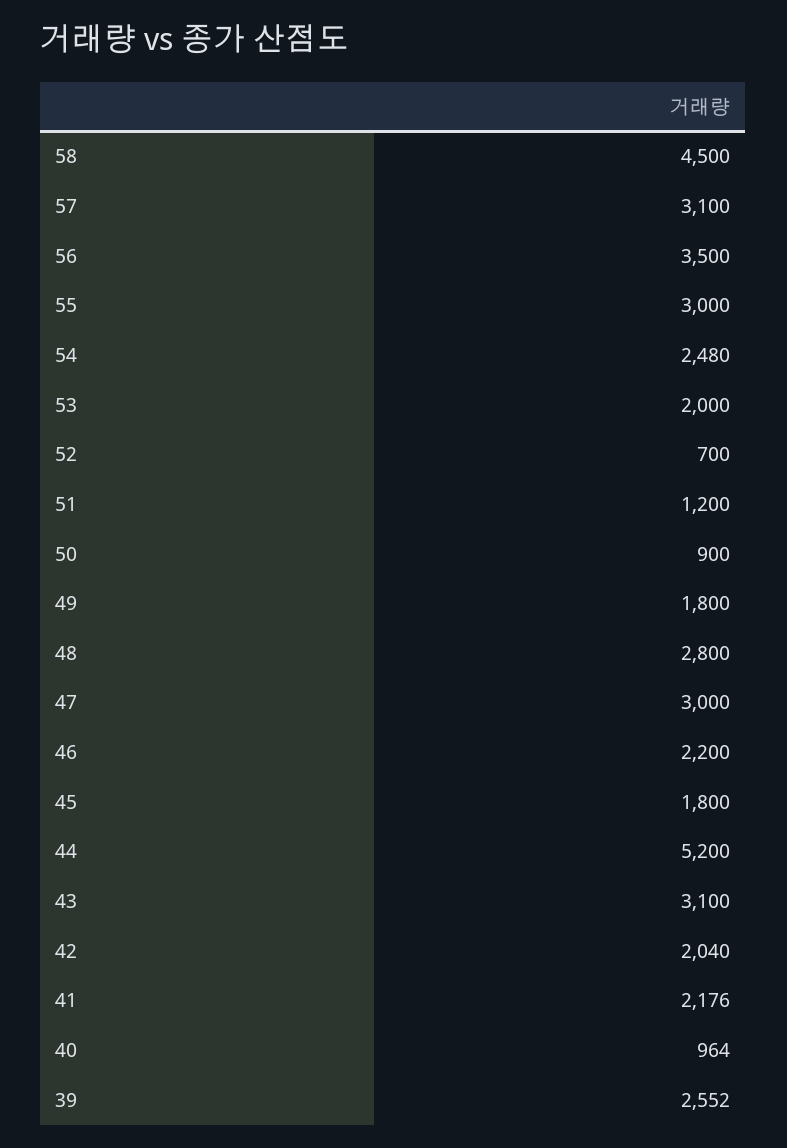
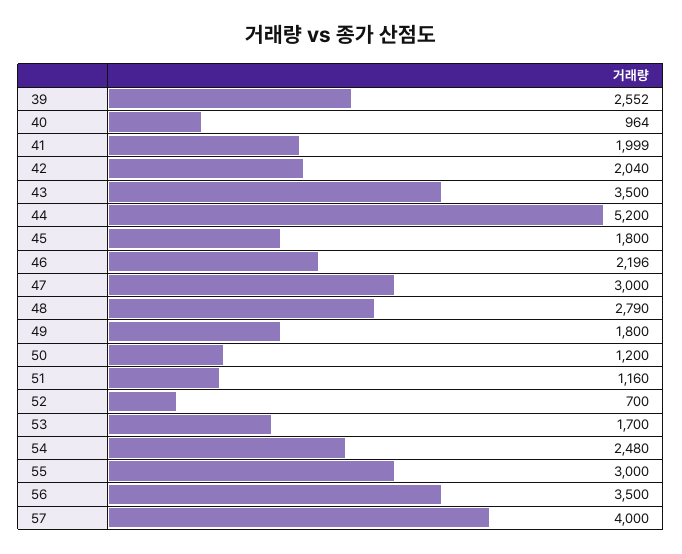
  {
-   "58": 4500,
-   "57": 3100,
+   "57": 4000,
    "56": 3500,
    "55": 3000,
    "54": 2480,
-   "53": 2000,
+   "53": 1700,
    "52": 700,
-   "51": 1200,
+   "51": 1160,
-   "50": 900,
+   "50": 1200,
    "49": 1800,
-   "48": 2800,
+   "48": 2790,
    "47": 3000,
-   "46": 2200,
+   "46": 2196,
    "45": 1800,
    "44": 5200,
-   "43": 3100,
+   "43": 3500,
    "42": 2040,
-   "41": 2176,
+   "41": 1999,
    "40": 964,
    "39": 2552
  }

